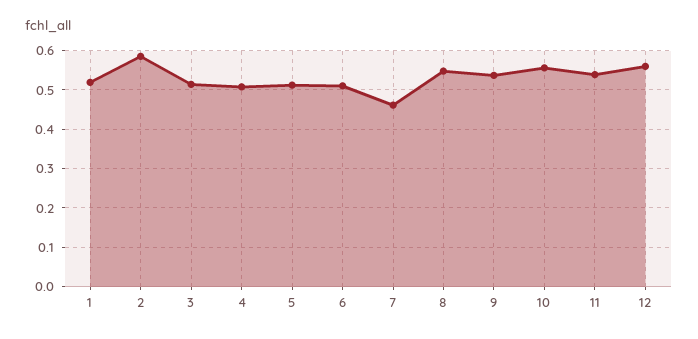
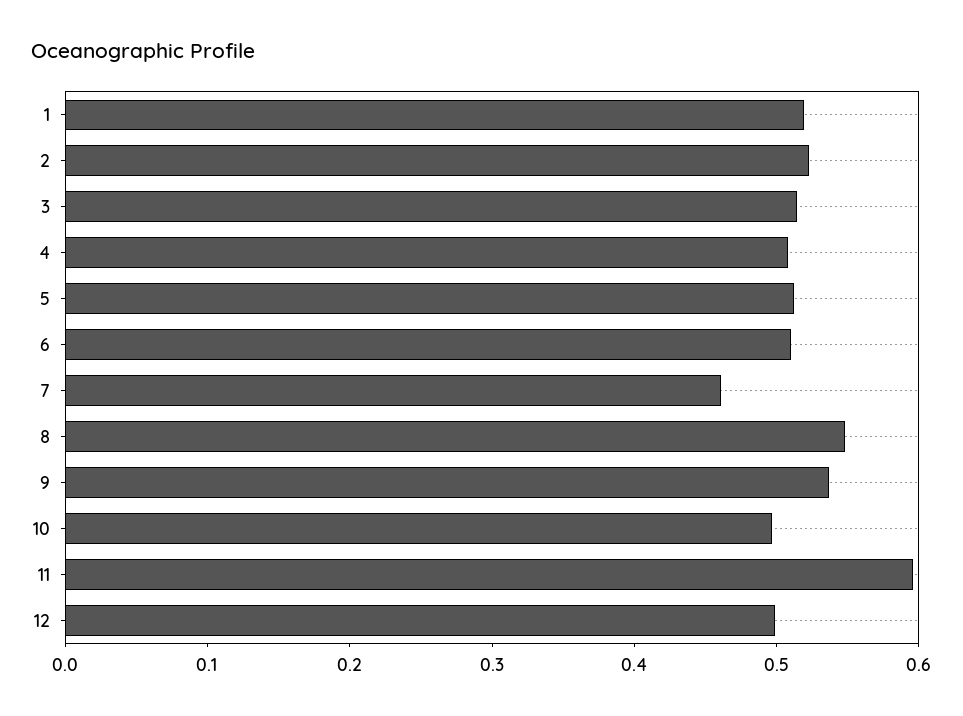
  {
    "1": 0.52,
-   "2": 0.58,
+   "2": 0.52,
    "3": 0.52,
    "4": 0.5,
    "5": 0.52,
    "6": 0.52,
    "7": 0.46,
    "8": 0.54,
    "9": 0.54,
-   "10": 0.56,
+   "10": 0.5,
-   "11": 0.54,
+   "11": 0.6,
-   "12": 0.56
+   "12": 0.5
  }

